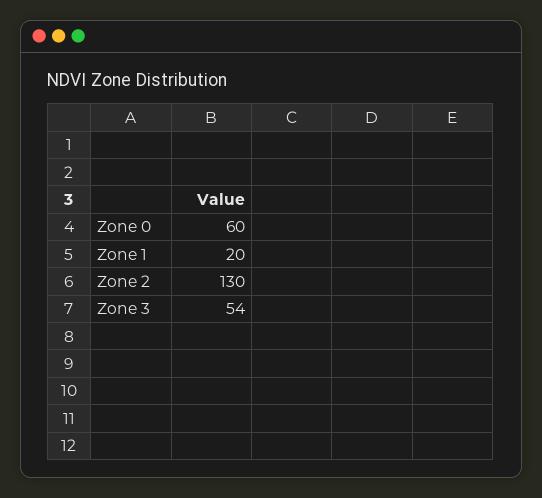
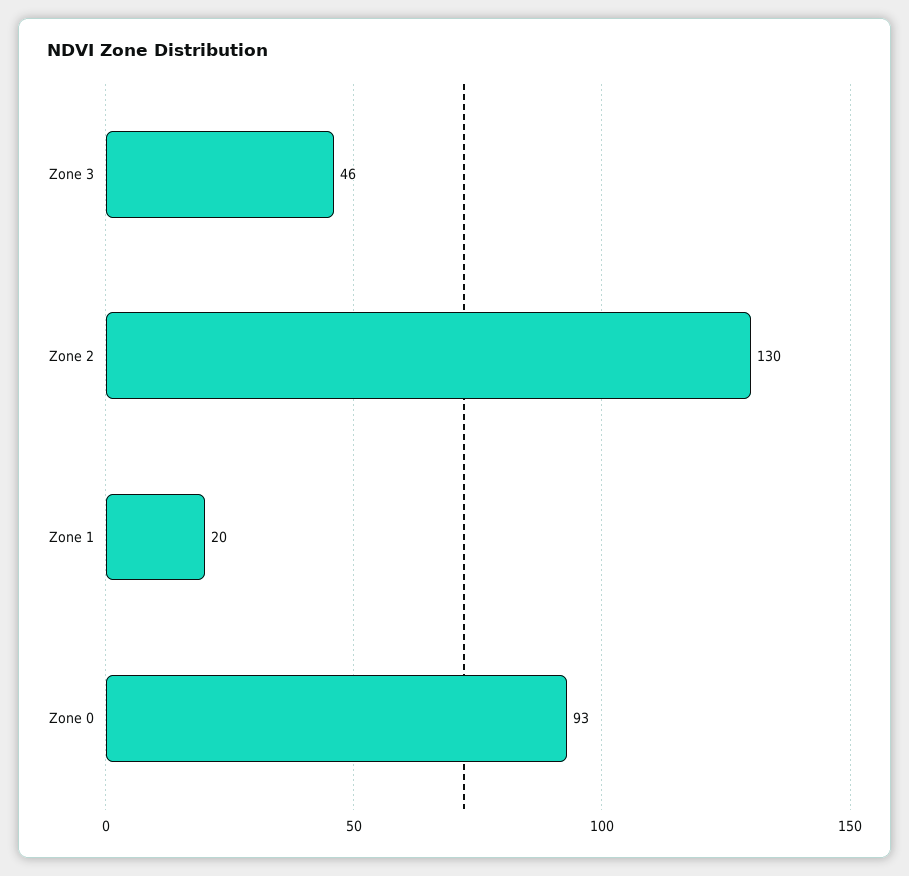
  {
-   "Zone 0": 60,
+   "Zone 0": 93,
    "Zone 1": 20,
    "Zone 2": 130,
-   "Zone 3": 54
+   "Zone 3": 46
  }

